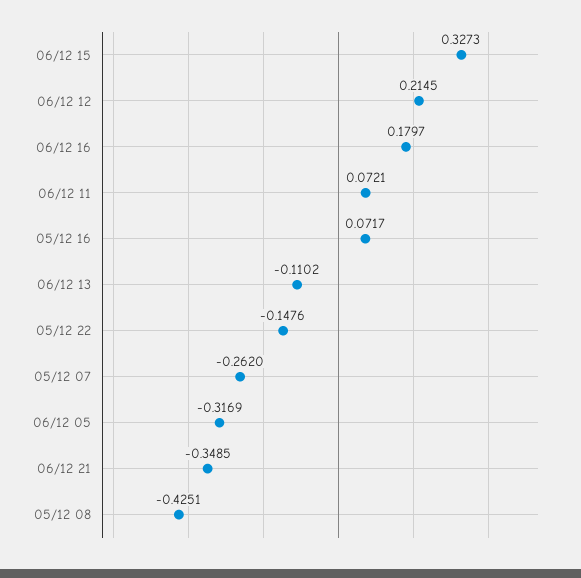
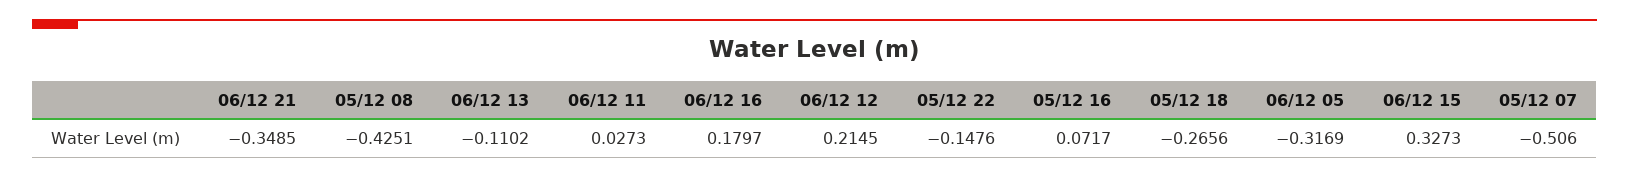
  {
    "06/12 15": 0.3273,
    "06/12 12": 0.2145,
    "06/12 16": 0.1797,
-   "06/12 11": 0.0721,
+   "06/12 11": 0.0273,
    "05/12 16": 0.0717,
    "06/12 13": -0.1102,
    "05/12 22": -0.1476,
-   "05/12 07": -0.262,
+   "05/12 07": -0.506,
    "06/12 05": -0.3169,
    "06/12 21": -0.3485,
-   "05/12 08": -0.4251
+   "05/12 08": -0.4251,
+   "05/12 18": -0.2656
  }

